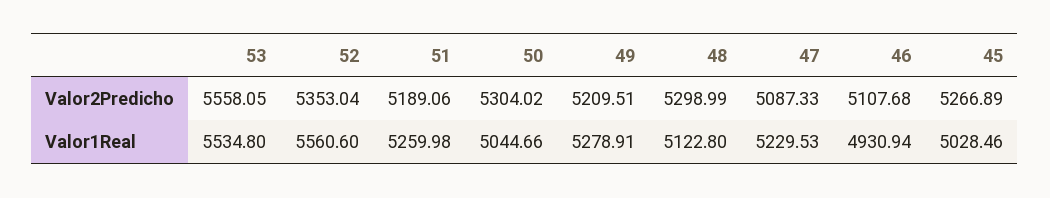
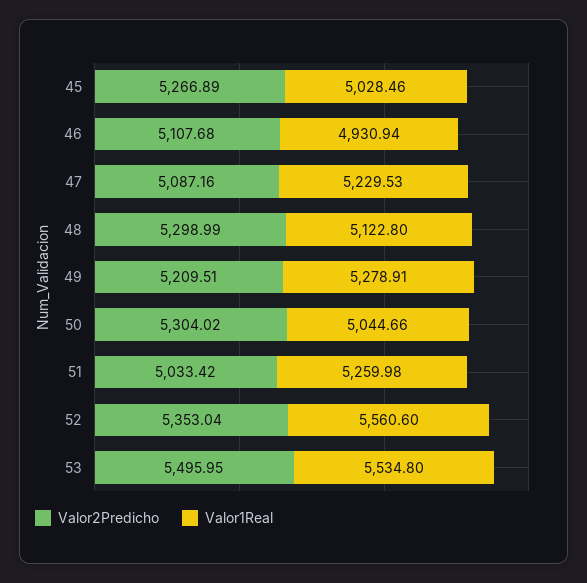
  {
    "Valor2Predicho": {
-     "53": 5558.05,
+     "53": 5495.95,
      "52": 5353.04,
-     "51": 5189.06,
+     "51": 5033.42,
      "50": 5304.02,
      "49": 5209.51,
      "48": 5298.99,
-     "47": 5087.33,
+     "47": 5087.16,
      "46": 5107.68,
      "45": 5266.89
    },
    "Valor1Real": {
      "53": 5534.8,
      "52": 5560.6,
      "51": 5259.98,
      "50": 5044.66,
      "49": 5278.91,
      "48": 5122.8,
      "47": 5229.53,
      "46": 4930.94,
      "45": 5028.46
    }
  }

